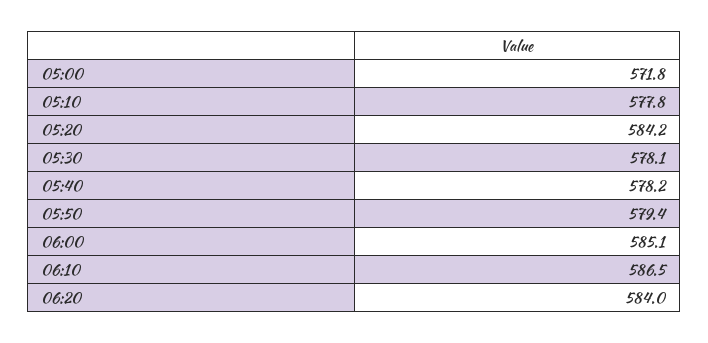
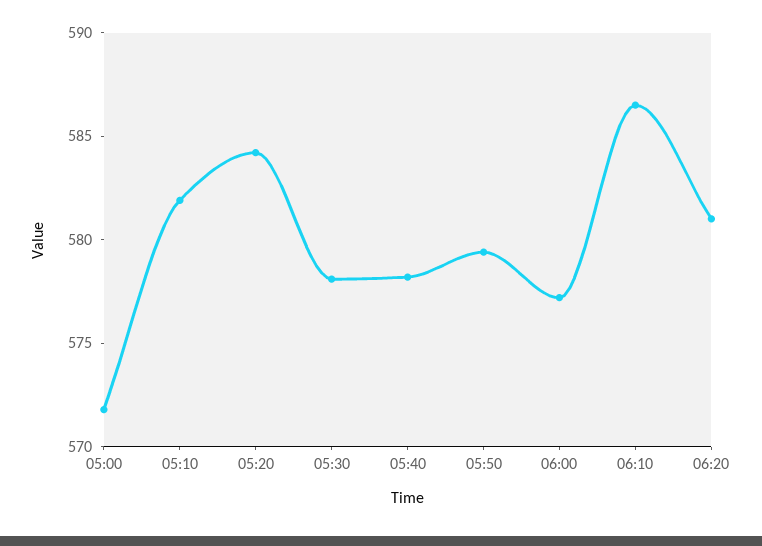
  {
    "05:00": 571.8,
-   "05:10": 577.8,
+   "05:10": 582,
    "05:20": 584.2,
    "05:30": 578.1,
    "05:40": 578.2,
    "05:50": 579.4,
-   "06:00": 585.1,
+   "06:00": 577,
    "06:10": 586.5,
-   "06:20": 584
+   "06:20": 581
  }

